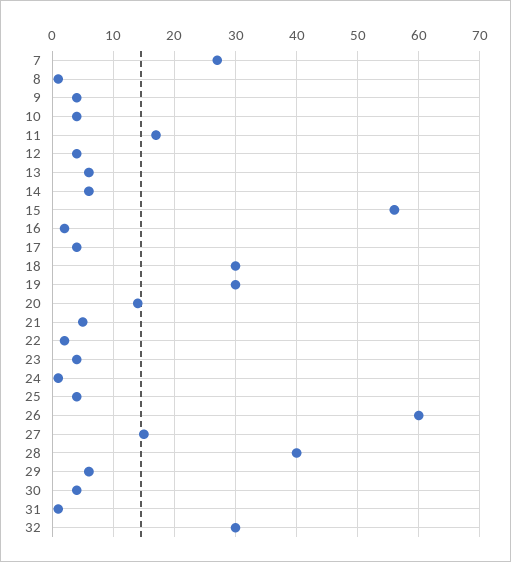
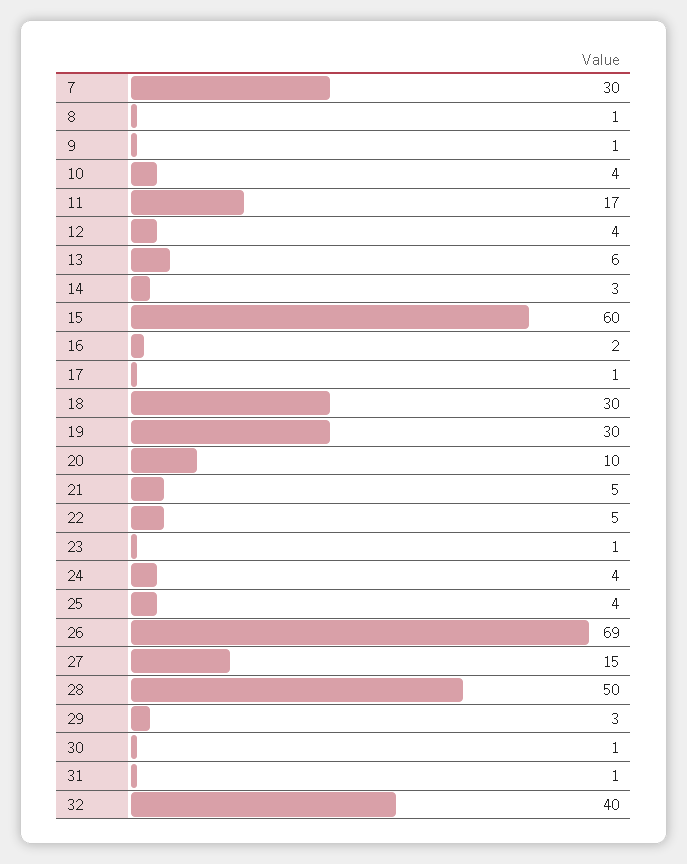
  {
-   "7": 27,
+   "7": 30,
    "8": 1,
-   "9": 4,
+   "9": 1,
    "10": 4,
    "11": 17,
    "12": 4,
    "13": 6,
-   "14": 6,
+   "14": 3,
-   "15": 56,
+   "15": 60,
    "16": 2,
-   "17": 4,
+   "17": 1,
    "18": 30,
    "19": 30,
-   "20": 14,
+   "20": 10,
    "21": 5,
-   "22": 2,
+   "22": 5,
-   "23": 4,
+   "23": 1,
-   "24": 1,
+   "24": 4,
    "25": 4,
-   "26": 60,
+   "26": 69,
    "27": 15,
-   "28": 40,
+   "28": 50,
-   "29": 6,
+   "29": 3,
-   "30": 4,
+   "30": 1,
    "31": 1,
-   "32": 30
+   "32": 40
  }

